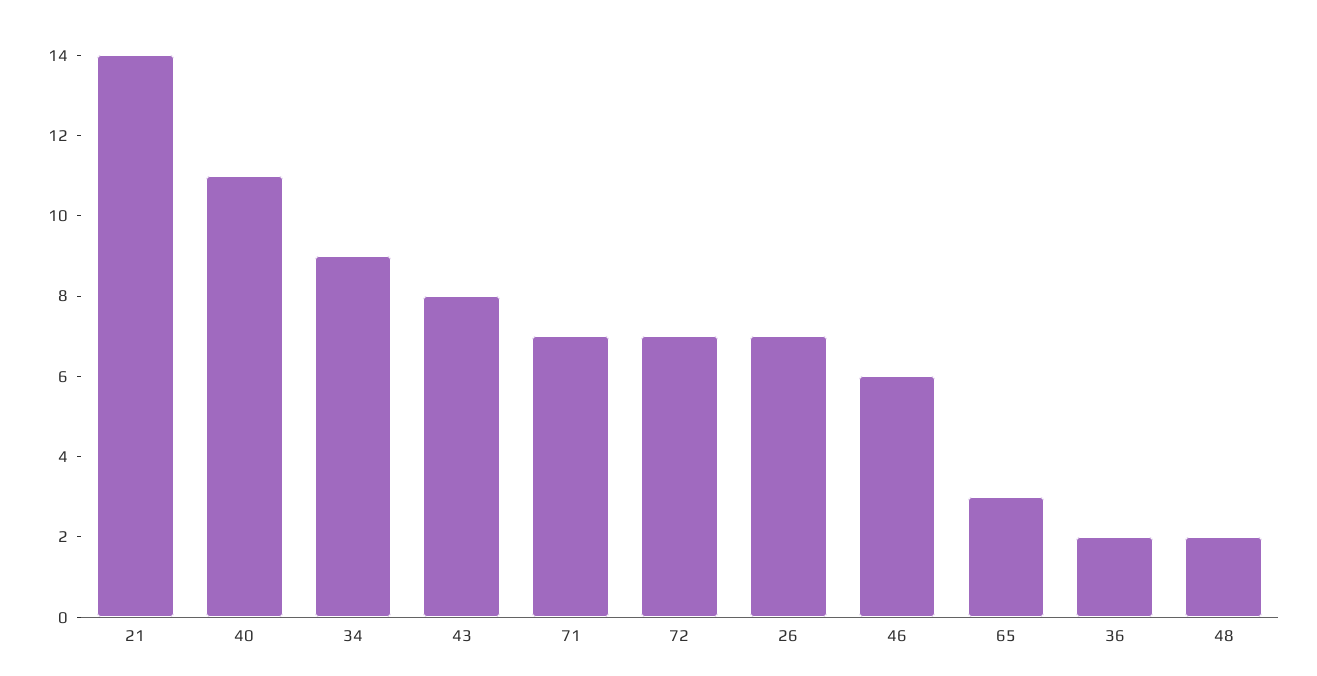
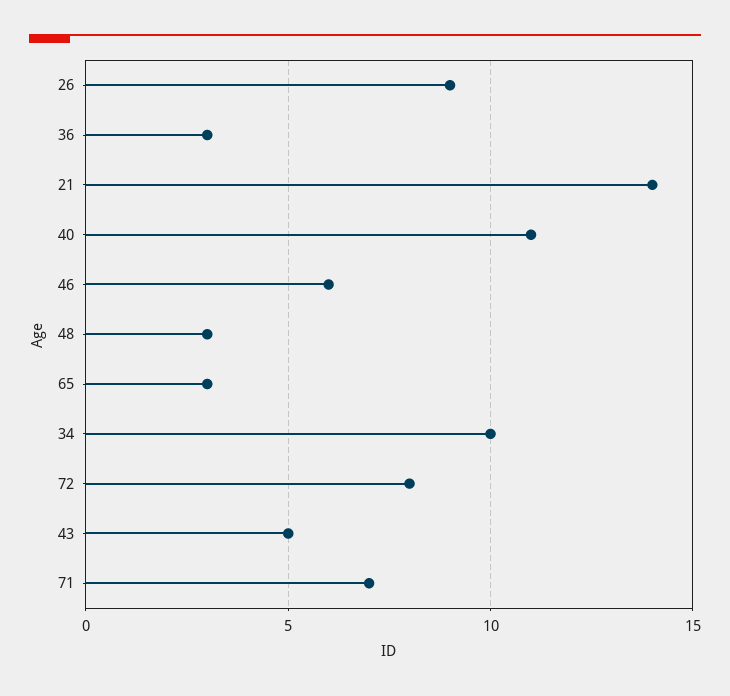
  {
    "21": 14,
    "40": 11,
-   "34": 9,
+   "34": 10,
-   "43": 8,
+   "43": 5,
    "71": 7,
-   "72": 7,
+   "72": 8,
-   "26": 7,
+   "26": 9,
    "46": 6,
    "65": 3,
-   "36": 2,
+   "36": 3,
-   "48": 2
+   "48": 3
  }

